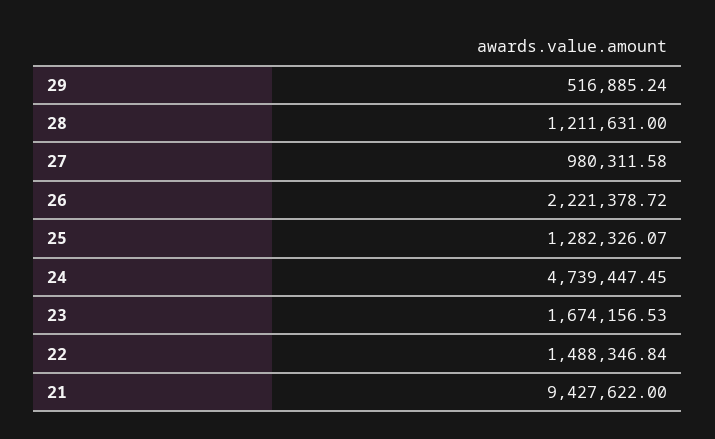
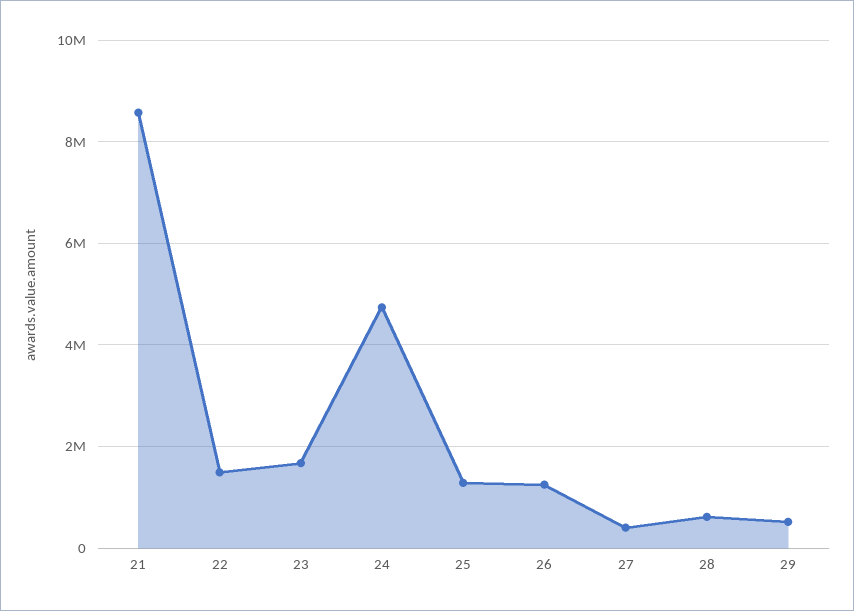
  {
    "29": 516885.24,
-   "28": 1211631,
+   "28": 600000,
-   "27": 980311.58,
+   "27": 400000,
-   "26": 2221378.72,
+   "26": 1200000,
    "25": 1282326.07,
    "24": 4739447.45,
    "23": 1674156.53,
    "22": 1488346.84,
-   "21": 9427622
+   "21": 8600000
  }

